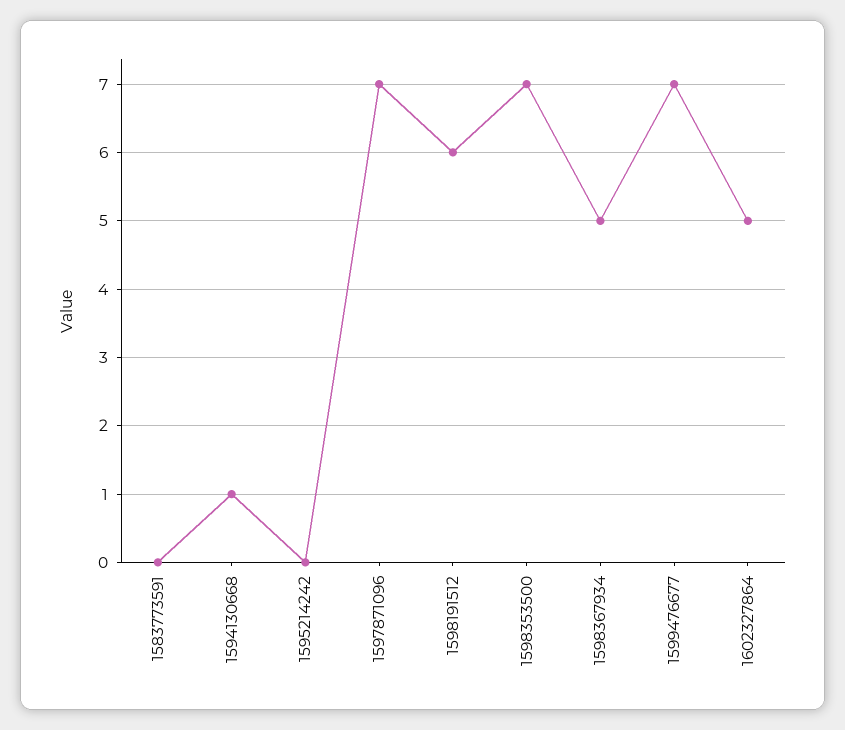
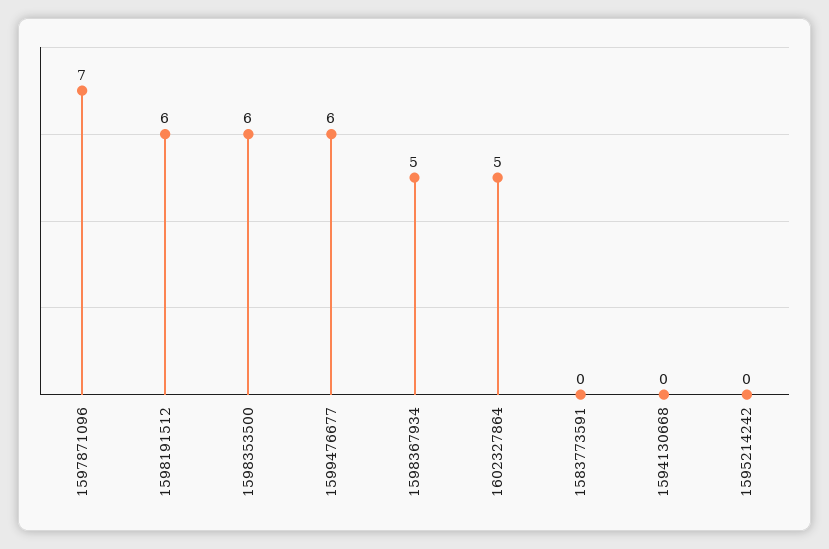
  {
    "1583773591": 0,
-   "1594130668": 1,
+   "1594130668": 0,
    "1595214242": 0,
    "1597871096": 7,
    "1598191512": 6,
-   "1598353500": 7,
+   "1598353500": 6,
    "1598367934": 5,
-   "1599476677": 7,
+   "1599476677": 6,
    "1602327864": 5
  }

